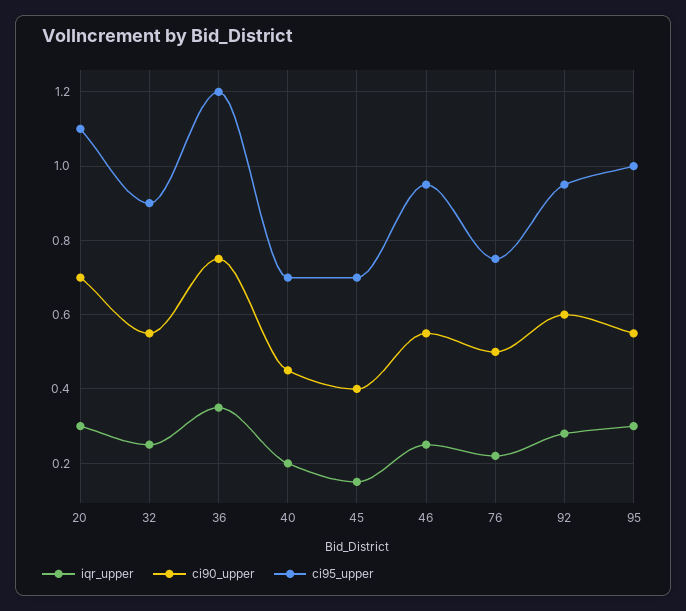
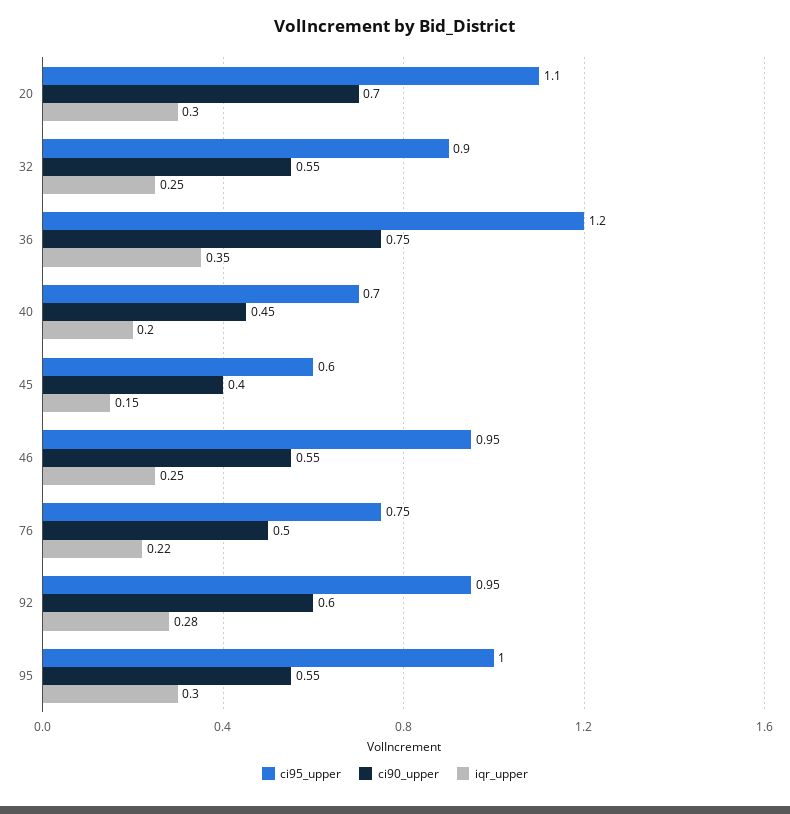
  {
    "iqr_upper": {
      "20": 0.3,
      "32": 0.25,
      "36": 0.35,
      "40": 0.2,
      "45": 0.15,
      "46": 0.25,
      "76": 0.22,
      "92": 0.28,
      "95": 0.3
    },
    "ci90_upper": {
      "20": 0.7,
      "32": 0.55,
      "36": 0.75,
      "40": 0.45,
      "45": 0.4,
      "46": 0.55,
      "76": 0.5,
      "92": 0.6,
      "95": 0.55
    },
    "ci95_upper": {
      "20": 1.1,
      "32": 0.9,
      "36": 1.2,
      "40": 0.7,
-     "45": 0.7,
+     "45": 0.6,
      "46": 0.95,
      "76": 0.75,
      "92": 0.95,
      "95": 1
    }
  }

